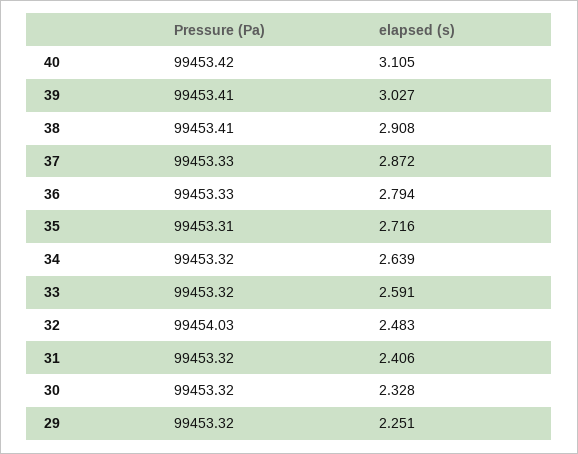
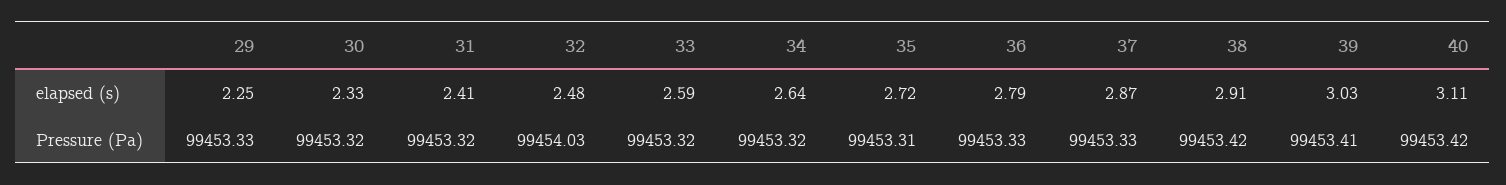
  {
    "Pressure (Pa)": {
      "40": 99453.42,
      "39": 99453.41,
-     "38": 99453.41,
+     "38": 99453.42,
      "37": 99453.33,
      "36": 99453.33,
      "35": 99453.31,
      "34": 99453.32,
      "33": 99453.32,
      "32": 99454.03,
      "31": 99453.32,
      "30": 99453.32,
-     "29": 99453.32
+     "29": 99453.33
    },
    "elapsed (s)": {
      "40": 3.105,
      "39": 3.027,
      "38": 2.908,
      "37": 2.872,
      "36": 2.794,
      "35": 2.716,
      "34": 2.639,
      "33": 2.591,
      "32": 2.483,
      "31": 2.406,
      "30": 2.328,
      "29": 2.251
    }
  }

